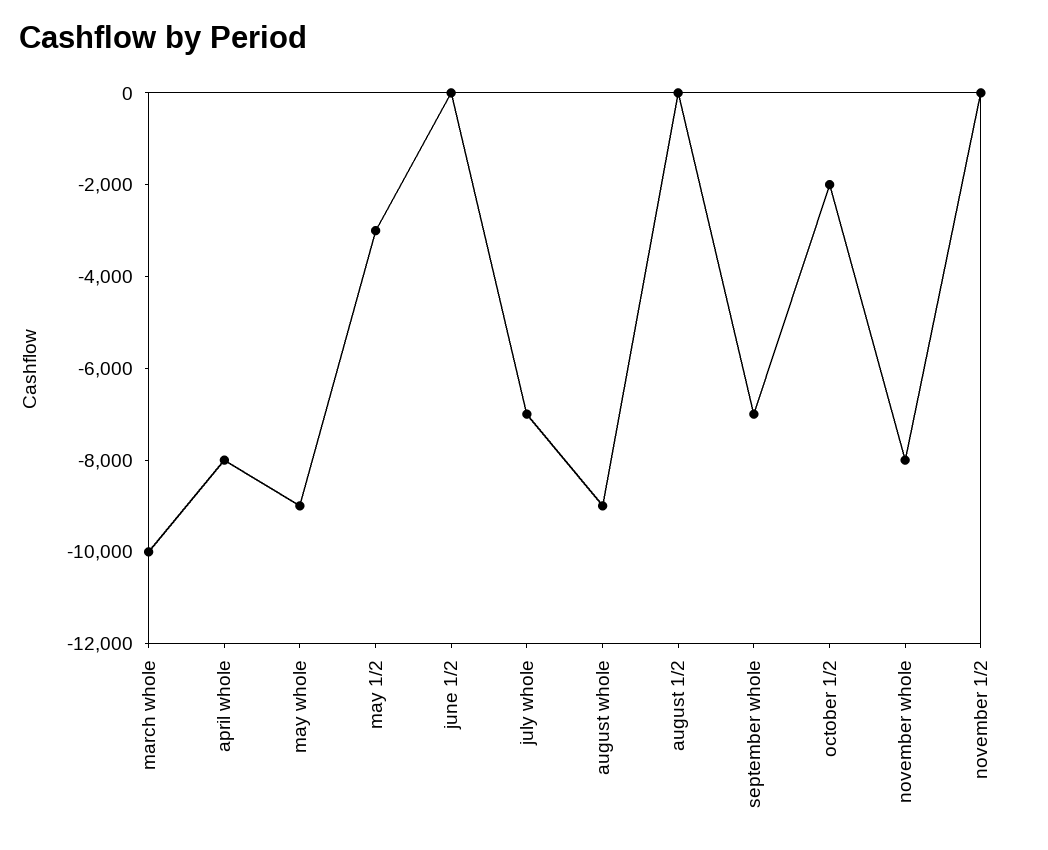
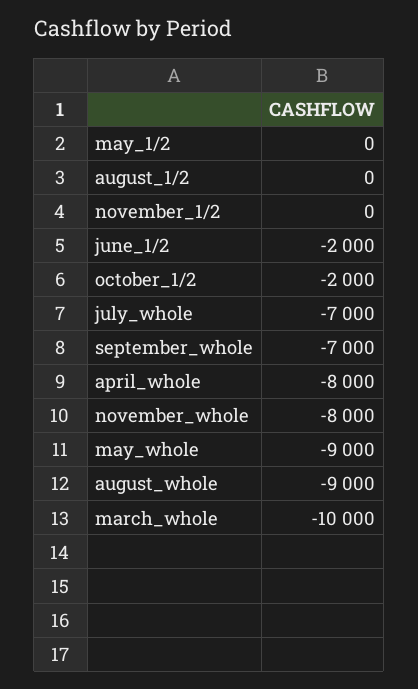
  {
    "march whole": -10000,
    "april whole": -8000,
    "may whole": -9000,
-   "may 1/2": -3000,
+   "may 1/2": 0,
-   "june 1/2": 0,
+   "june 1/2": -2000,
    "july whole": -7000,
    "august whole": -9000,
    "august 1/2": 0,
    "september whole": -7000,
    "october 1/2": -2000,
    "november whole": -8000,
    "november 1/2": 0
  }

